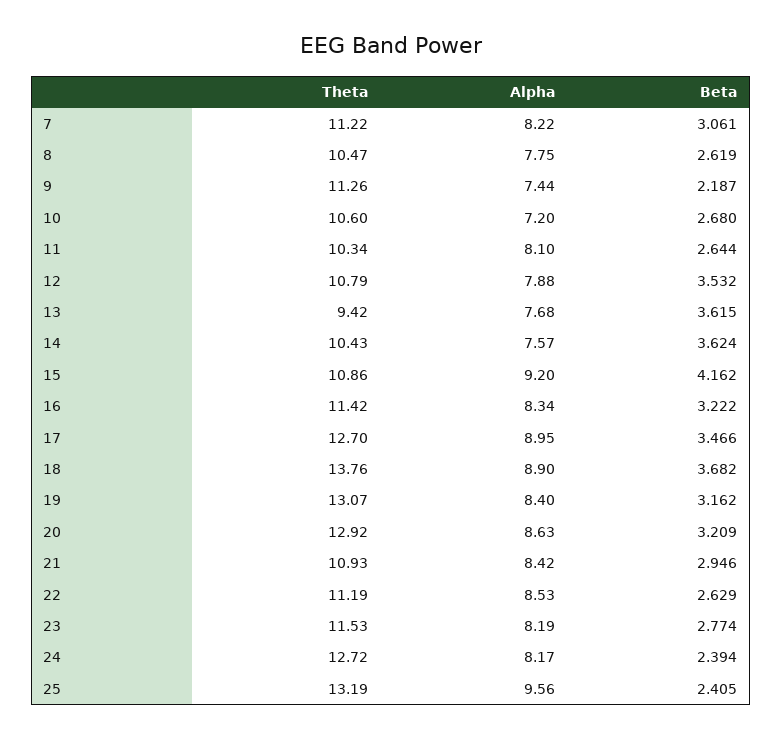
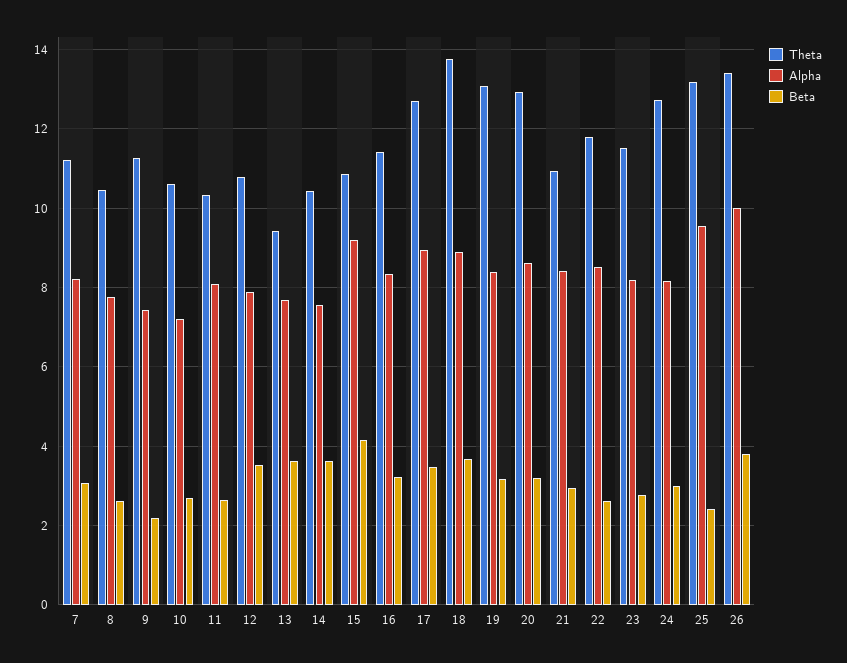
  {
    "Theta": {
      "7": 11.22,
      "8": 10.47,
      "9": 11.26,
      "10": 10.6,
      "11": 10.34,
      "12": 10.79,
      "13": 9.42,
      "14": 10.43,
      "15": 10.86,
      "16": 11.42,
      "17": 12.7,
      "18": 13.76,
      "19": 13.07,
      "20": 12.92,
      "21": 10.93,
-     "22": 11.19,
+     "22": 11.8,
      "23": 11.53,
      "24": 12.72,
-     "25": 13.19
+     "25": 13.19,
+     "26": 13.4
    },
    "Alpha": {
      "7": 8.22,
      "8": 7.75,
      "9": 7.44,
      "10": 7.2,
      "11": 8.1,
      "12": 7.88,
      "13": 7.68,
      "14": 7.57,
      "15": 9.2,
      "16": 8.34,
      "17": 8.95,
      "18": 8.9,
      "19": 8.4,
      "20": 8.63,
      "21": 8.42,
      "22": 8.53,
      "23": 8.19,
      "24": 8.17,
-     "25": 9.56
+     "25": 9.56,
+     "26": 10
    },
    "Beta": {
      "7": 3.061,
      "8": 2.619,
      "9": 2.187,
      "10": 2.68,
      "11": 2.644,
      "12": 3.532,
      "13": 3.615,
      "14": 3.624,
      "15": 4.162,
      "16": 3.222,
      "17": 3.466,
      "18": 3.682,
      "19": 3.162,
      "20": 3.209,
      "21": 2.946,
      "22": 2.629,
      "23": 2.774,
-     "24": 2.394,
+     "24": 3,
-     "25": 2.405
+     "25": 2.405,
+     "26": 3.8
    }
  }

